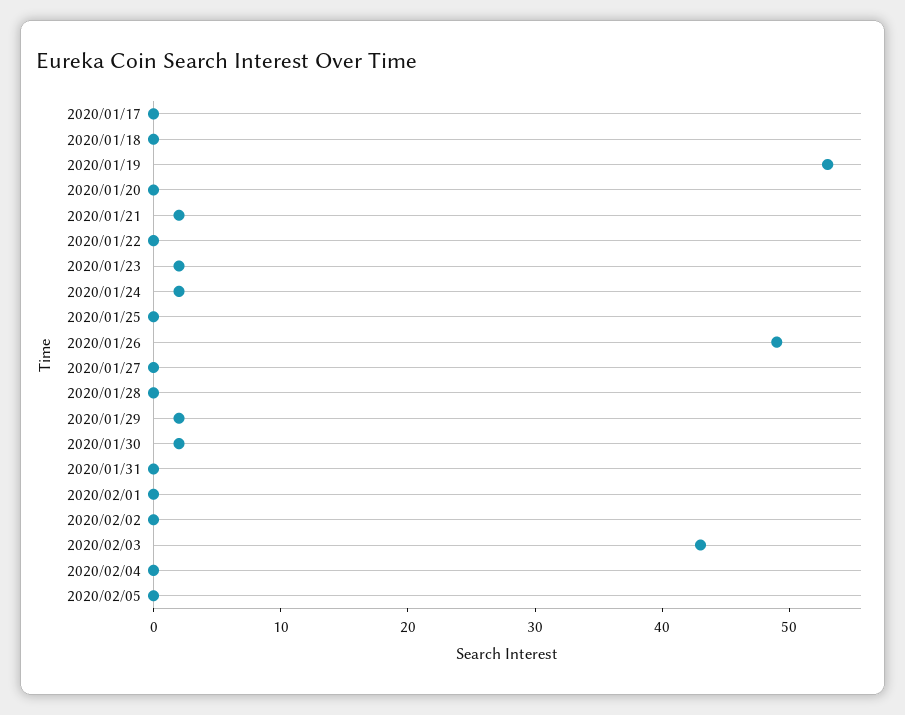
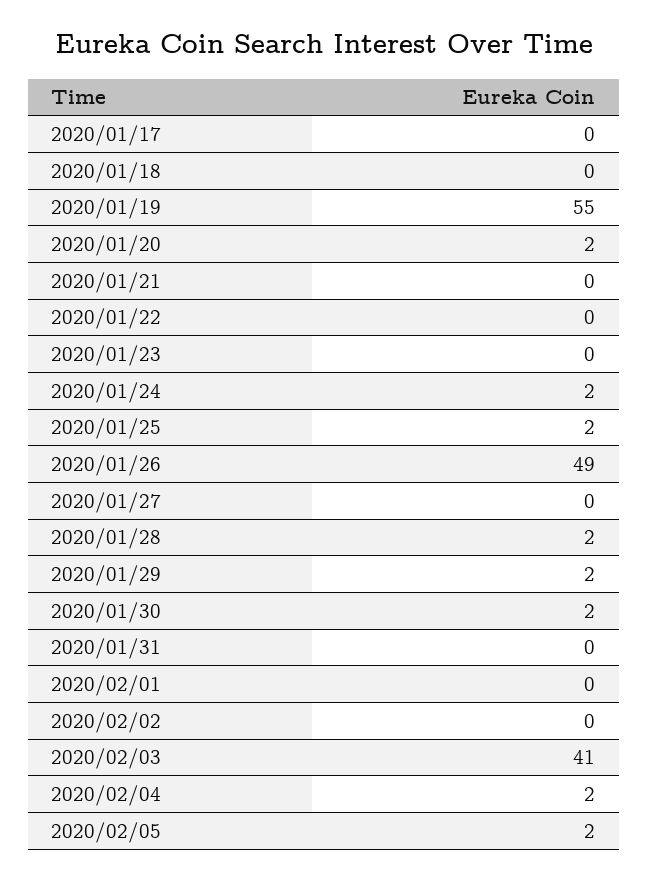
  {
    "2020/01/17": 0,
    "2020/01/18": 0,
-   "2020/01/19": 53,
+   "2020/01/19": 55,
-   "2020/01/20": 0,
+   "2020/01/20": 2,
-   "2020/01/21": 2,
+   "2020/01/21": 0,
    "2020/01/22": 0,
-   "2020/01/23": 2,
+   "2020/01/23": 0,
    "2020/01/24": 2,
-   "2020/01/25": 0,
+   "2020/01/25": 2,
    "2020/01/26": 49,
    "2020/01/27": 0,
-   "2020/01/28": 0,
+   "2020/01/28": 2,
    "2020/01/29": 2,
    "2020/01/30": 2,
    "2020/01/31": 0,
    "2020/02/01": 0,
    "2020/02/02": 0,
-   "2020/02/03": 43,
+   "2020/02/03": 41,
-   "2020/02/04": 0,
+   "2020/02/04": 2,
-   "2020/02/05": 0
+   "2020/02/05": 2
  }

